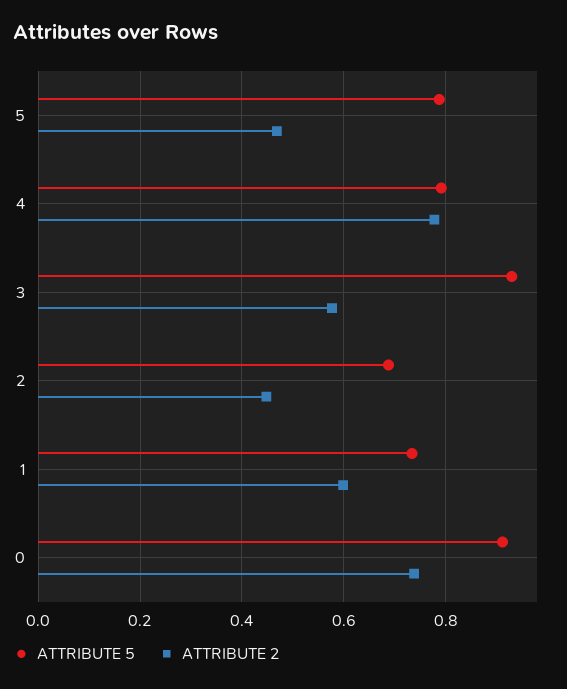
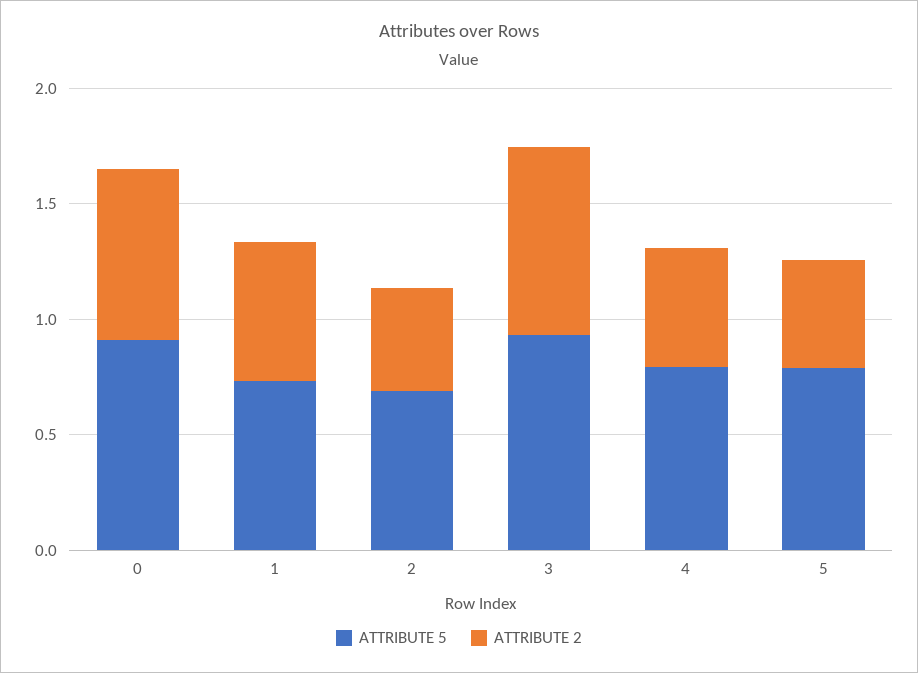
  {
    "ATTRIBUTE 5": {
      "5": 0.78,
      "4": 0.8,
      "3": 0.92,
      "2": 0.68,
      "1": 0.74,
      "0": 0.92
    },
    "ATTRIBUTE 2": {
      "5": 0.46,
-     "4": 0.78,
+     "4": 0.5,
-     "3": 0.58,
+     "3": 0.8,
      "2": 0.44,
      "1": 0.6,
      "0": 0.74
    }
  }

